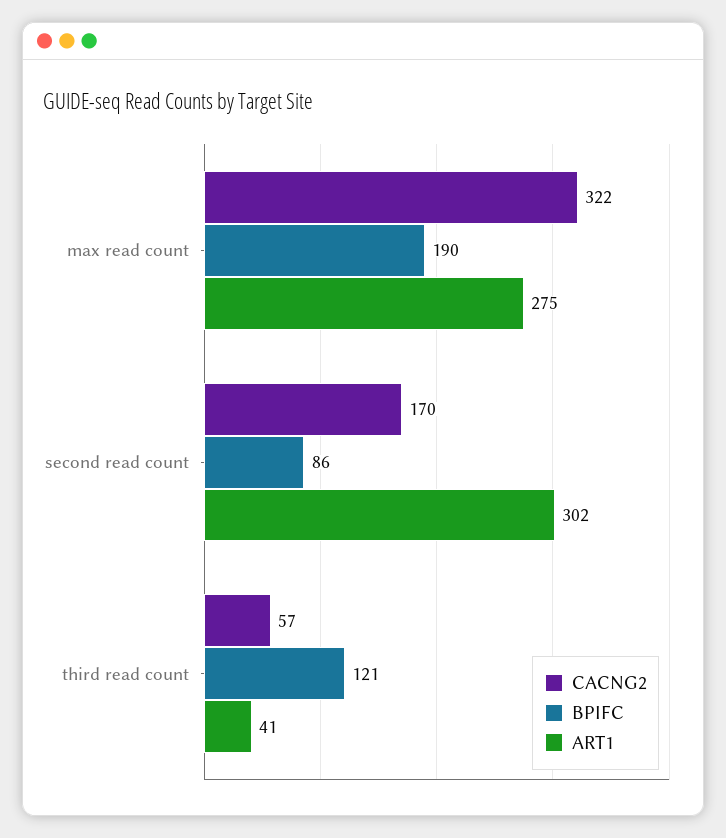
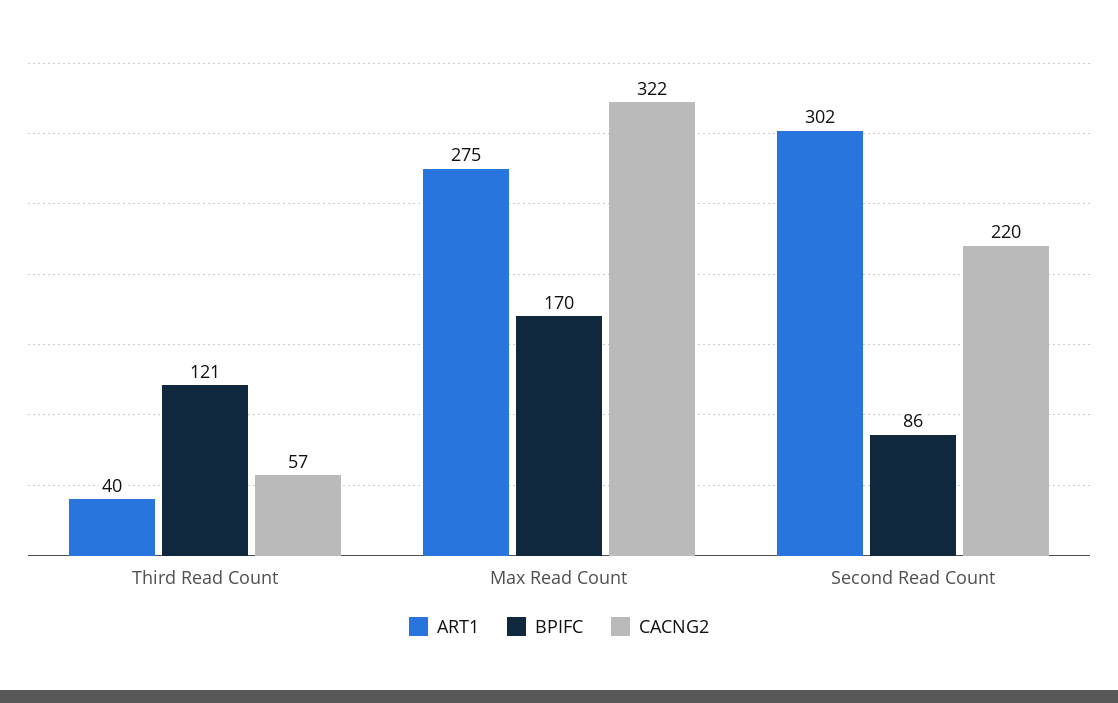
  {
    "CACNG2": {
      "max read count": 322,
-     "second read count": 170,
+     "second read count": 220,
      "third read count": 57
    },
    "BPIFC": {
-     "max read count": 190,
+     "max read count": 170,
      "second read count": 86,
      "third read count": 121
    },
    "ART1": {
      "max read count": 275,
      "second read count": 302,
-     "third read count": 41
+     "third read count": 40
    }
  }

